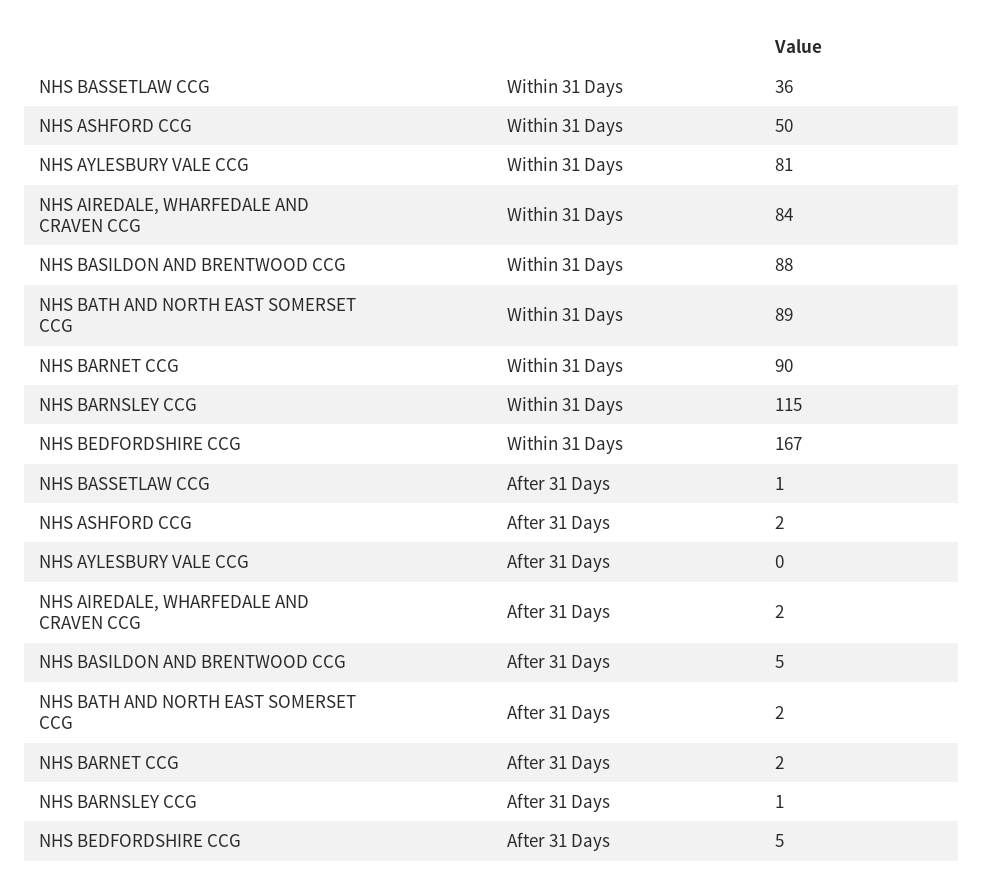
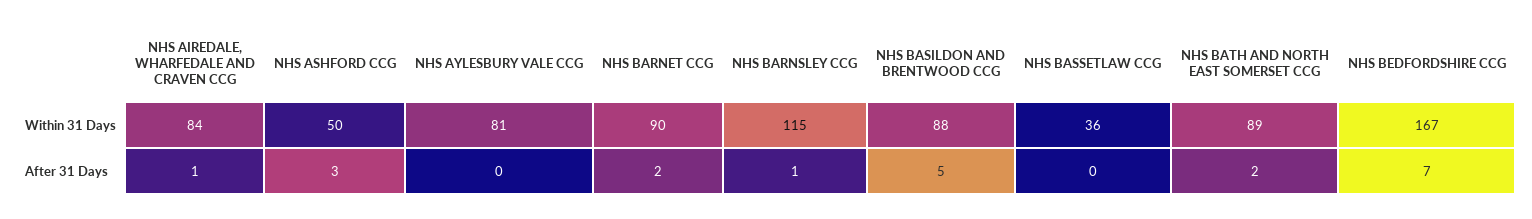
  {
    "NHS BASSETLAW CCG": {
      "Within 31 Days": 36,
-     "After 31 Days": 1
+     "After 31 Days": 0
    },
    "NHS ASHFORD CCG": {
      "Within 31 Days": 50,
-     "After 31 Days": 2
+     "After 31 Days": 3
    },
    "NHS AYLESBURY VALE CCG": {
      "Within 31 Days": 81,
      "After 31 Days": 0
    },
    "NHS AIREDALE, WHARFEDALE AND CRAVEN CCG": {
      "Within 31 Days": 84,
-     "After 31 Days": 2
+     "After 31 Days": 1
    },
    "NHS BASILDON AND BRENTWOOD CCG": {
      "Within 31 Days": 88,
      "After 31 Days": 5
    },
    "NHS BATH AND NORTH EAST SOMERSET CCG": {
      "Within 31 Days": 89,
      "After 31 Days": 2
    },
    "NHS BARNET CCG": {
      "Within 31 Days": 90,
      "After 31 Days": 2
    },
    "NHS BARNSLEY CCG": {
      "Within 31 Days": 115,
      "After 31 Days": 1
    },
    "NHS BEDFORDSHIRE CCG": {
      "Within 31 Days": 167,
-     "After 31 Days": 5
+     "After 31 Days": 7
    }
  }

